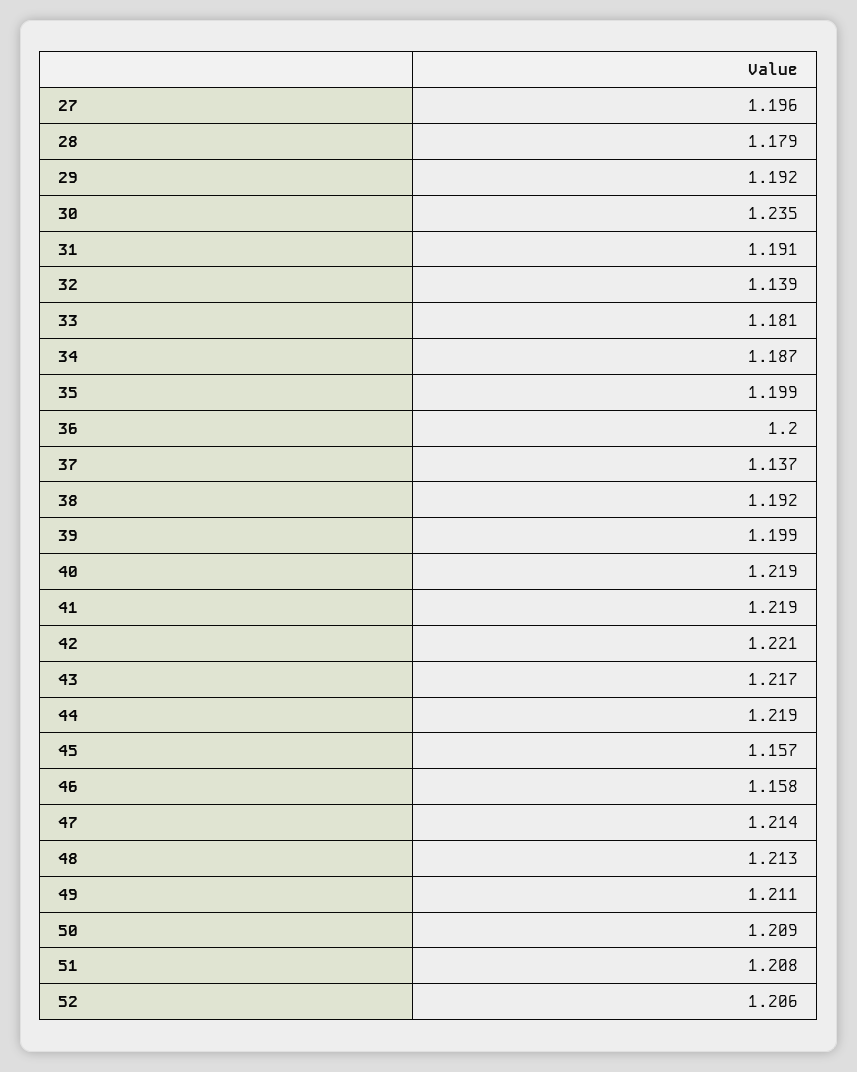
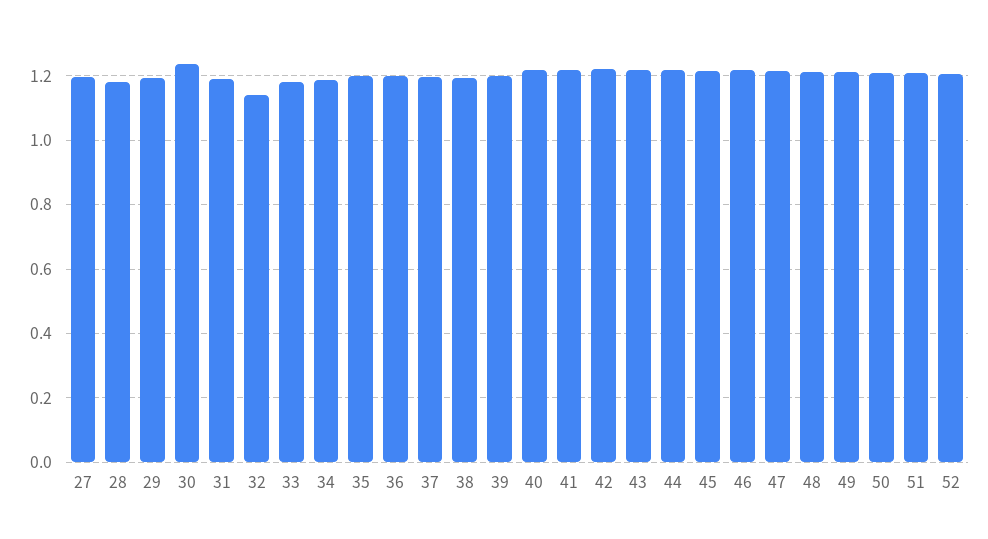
  {
    "27": 1.196,
    "28": 1.179,
    "29": 1.192,
    "30": 1.235,
    "31": 1.191,
    "32": 1.139,
    "33": 1.181,
    "34": 1.187,
    "35": 1.199,
    "36": 1.2,
-   "37": 1.137,
+   "37": 1.2,
    "38": 1.192,
    "39": 1.199,
    "40": 1.219,
    "41": 1.219,
    "42": 1.221,
    "43": 1.217,
    "44": 1.219,
-   "45": 1.157,
+   "45": 1.22,
-   "46": 1.158,
+   "46": 1.22,
    "47": 1.214,
    "48": 1.213,
    "49": 1.211,
    "50": 1.209,
    "51": 1.208,
    "52": 1.206
  }

